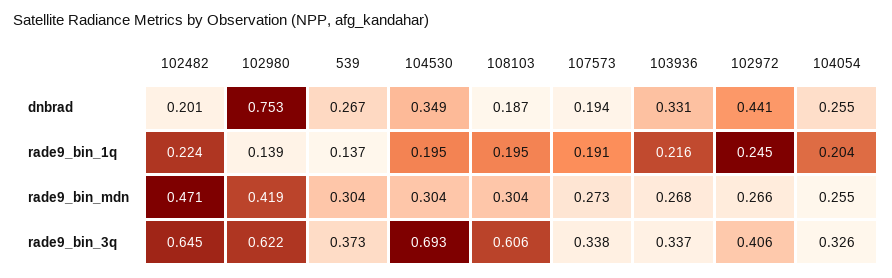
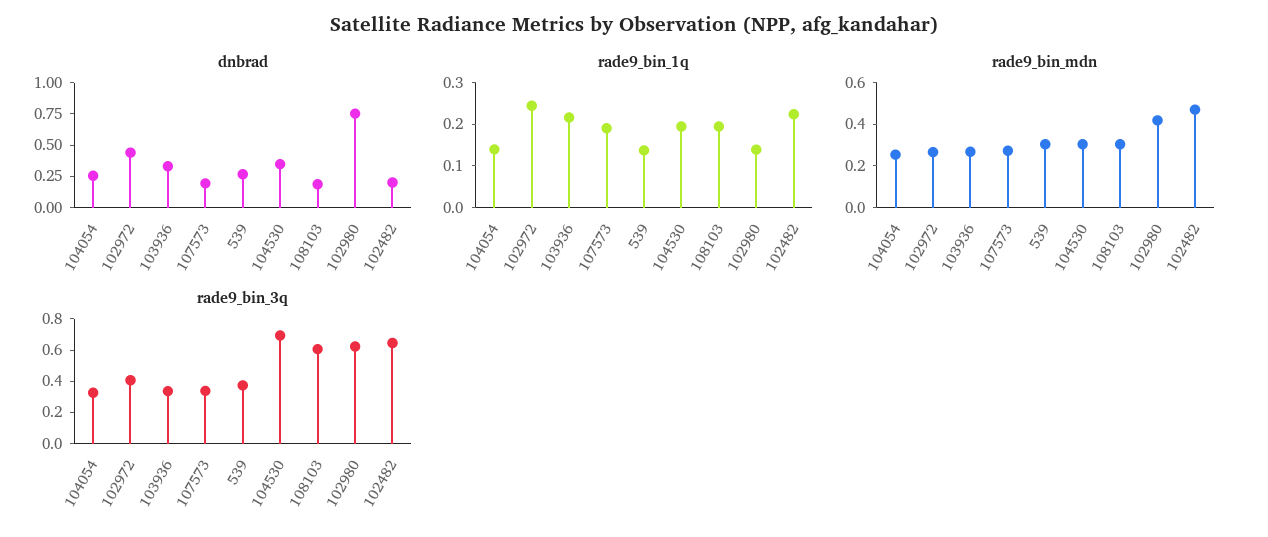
  {
    "dnbrad": {
      "102482": 0.201,
      "102980": 0.753,
      "539": 0.267,
      "104530": 0.349,
      "108103": 0.187,
      "107573": 0.194,
      "103936": 0.331,
      "102972": 0.441,
      "104054": 0.255
    },
    "rade9_bin_1q": {
      "102482": 0.224,
      "102980": 0.139,
      "539": 0.137,
      "104530": 0.195,
      "108103": 0.195,
      "107573": 0.191,
      "103936": 0.216,
      "102972": 0.245,
-     "104054": 0.204
+     "104054": 0.14
    },
    "rade9_bin_mdn": {
      "102482": 0.471,
      "102980": 0.419,
      "539": 0.304,
      "104530": 0.304,
      "108103": 0.304,
      "107573": 0.273,
      "103936": 0.268,
      "102972": 0.266,
      "104054": 0.255
    },
    "rade9_bin_3q": {
      "102482": 0.645,
      "102980": 0.622,
      "539": 0.373,
      "104530": 0.693,
      "108103": 0.606,
      "107573": 0.338,
      "103936": 0.337,
      "102972": 0.406,
      "104054": 0.326
    }
  }

